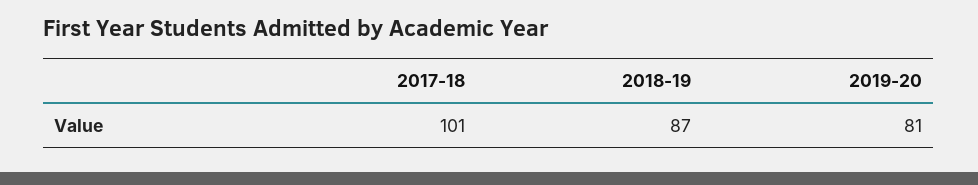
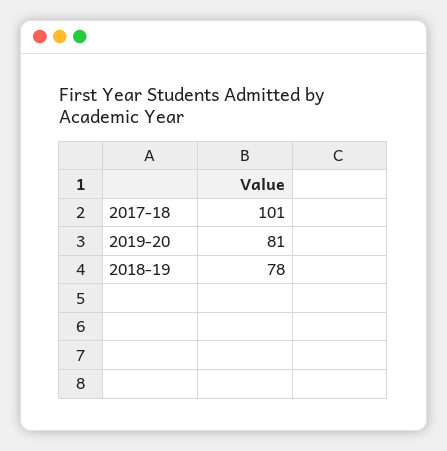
  {
    "2017-18": 101,
-   "2018-19": 87,
+   "2018-19": 78,
    "2019-20": 81
  }

